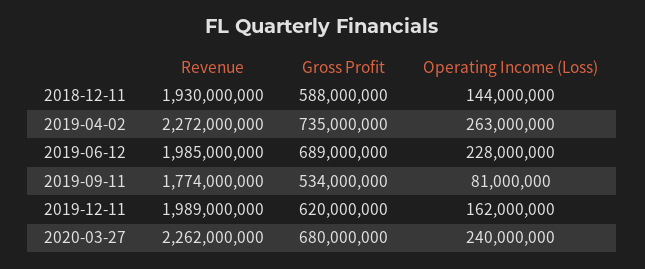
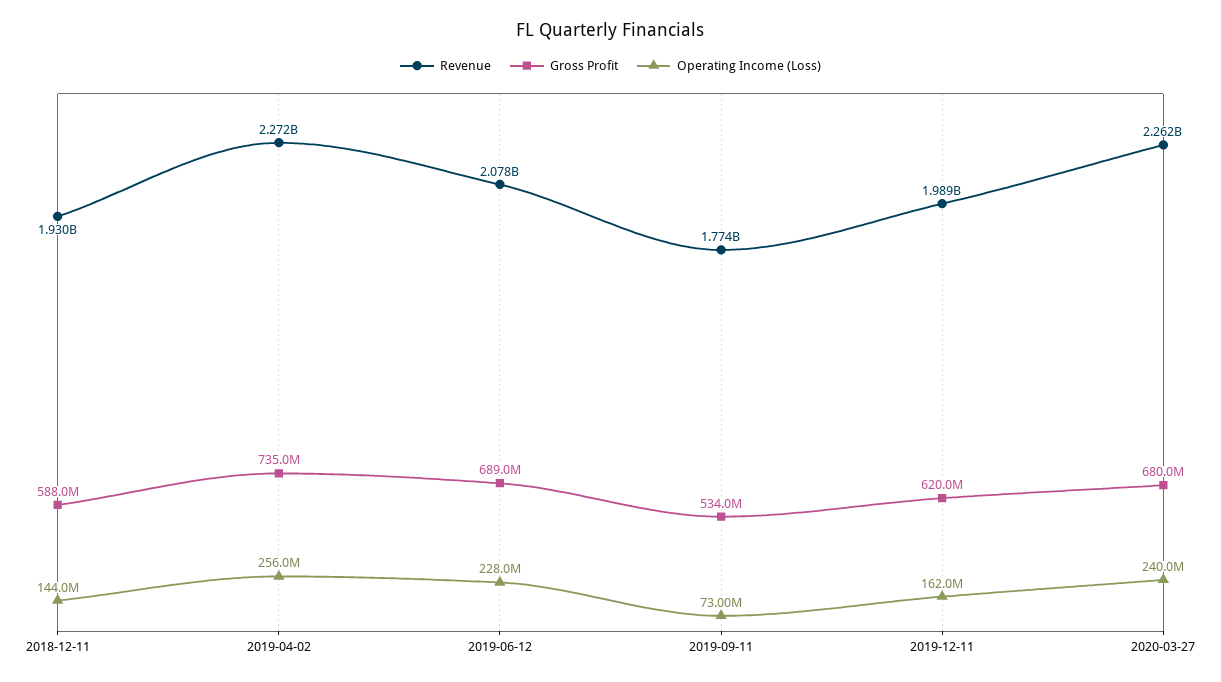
  {
    "Revenue": {
      "2018-12-11": 1930000000,
      "2019-04-02": 2272000000,
-     "2019-06-12": 1985000000,
+     "2019-06-12": 2078000000,
      "2019-09-11": 1774000000,
      "2019-12-11": 1989000000,
      "2020-03-27": 2262000000
    },
    "Gross Profit": {
      "2018-12-11": 588000000,
      "2019-04-02": 735000000,
      "2019-06-12": 689000000,
      "2019-09-11": 534000000,
      "2019-12-11": 620000000,
      "2020-03-27": 680000000
    },
    "Operating Income (Loss)": {
      "2018-12-11": 144000000,
-     "2019-04-02": 263000000,
+     "2019-04-02": 256000000,
      "2019-06-12": 228000000,
-     "2019-09-11": 81000000,
+     "2019-09-11": 73000000,
      "2019-12-11": 162000000,
      "2020-03-27": 240000000
    }
  }

